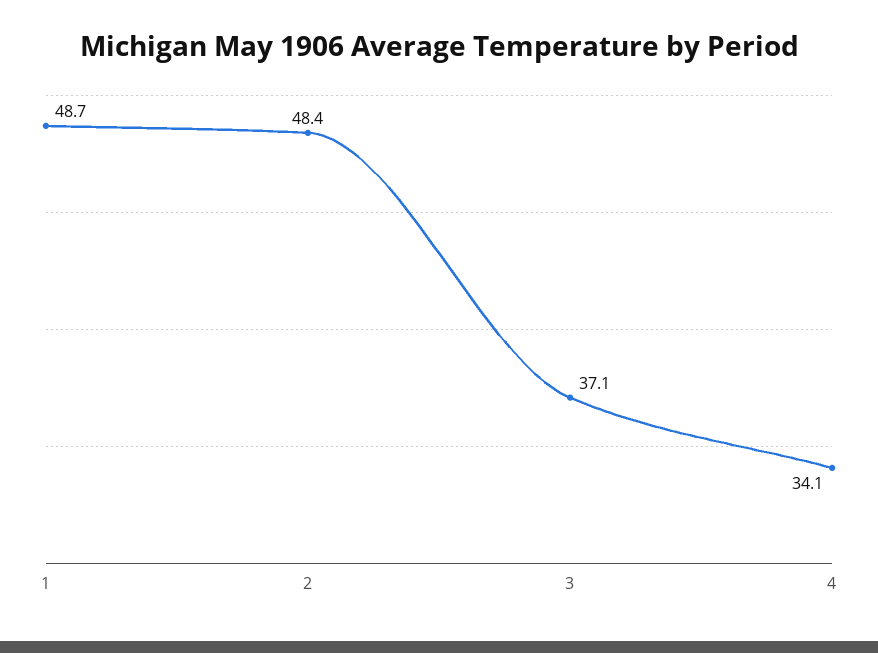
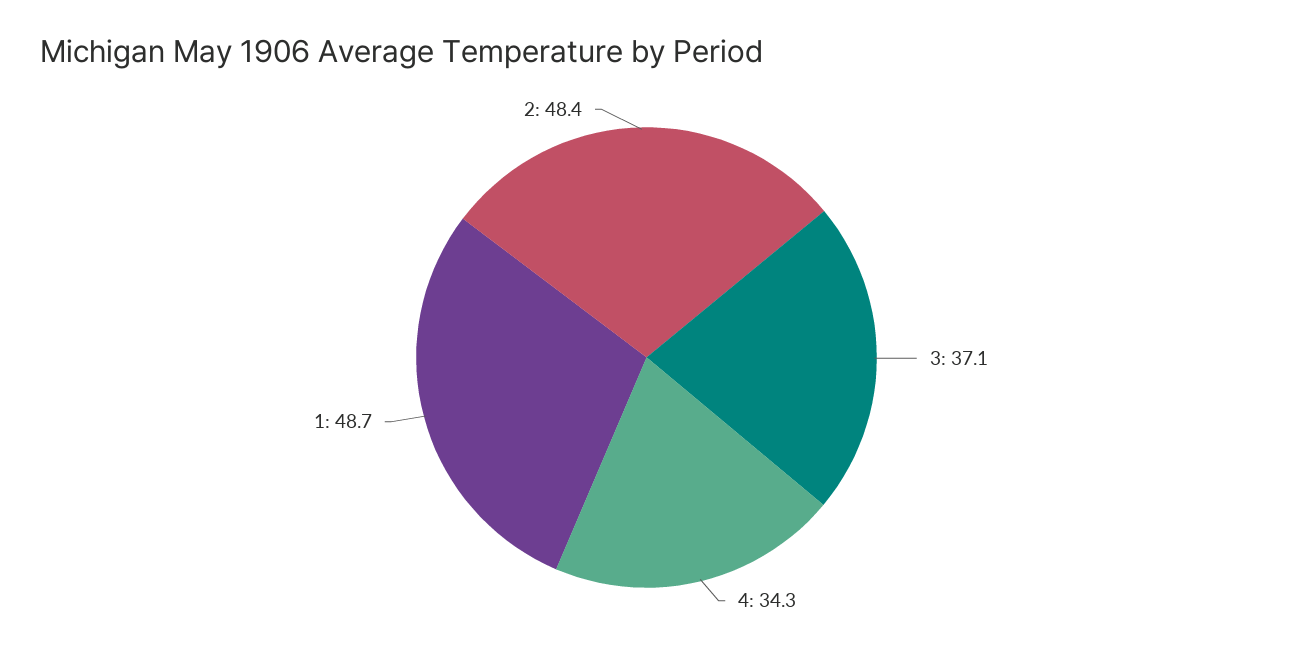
  {
    "1": 48.7,
    "2": 48.4,
    "3": 37.1,
-   "4": 34.1
+   "4": 34.3
  }

